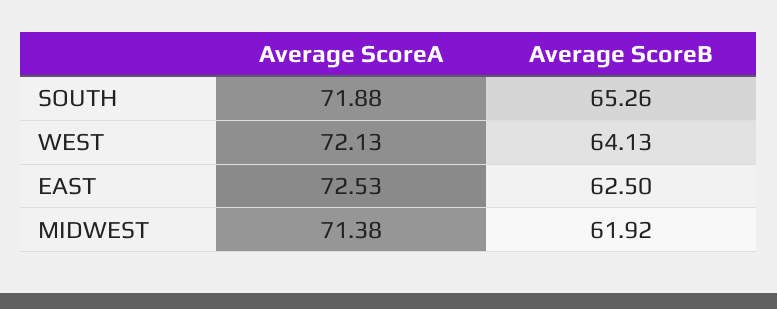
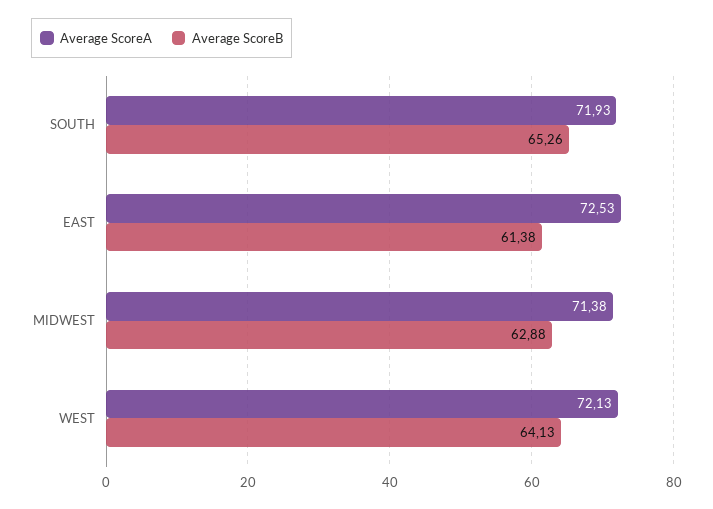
  {
    "Average ScoreA": {
-     "SOUTH": 71.88,
+     "SOUTH": 71.93,
      "WEST": 72.13,
      "EAST": 72.53,
      "MIDWEST": 71.38
    },
    "Average ScoreB": {
      "SOUTH": 65.26,
      "WEST": 64.13,
-     "EAST": 62.5,
+     "EAST": 61.38,
-     "MIDWEST": 61.92
+     "MIDWEST": 62.88
    }
  }

